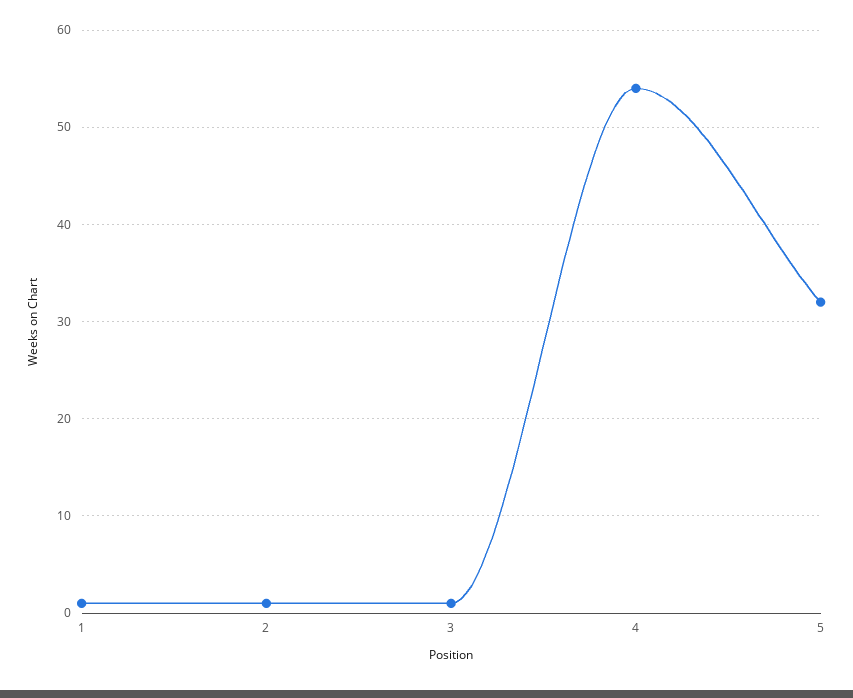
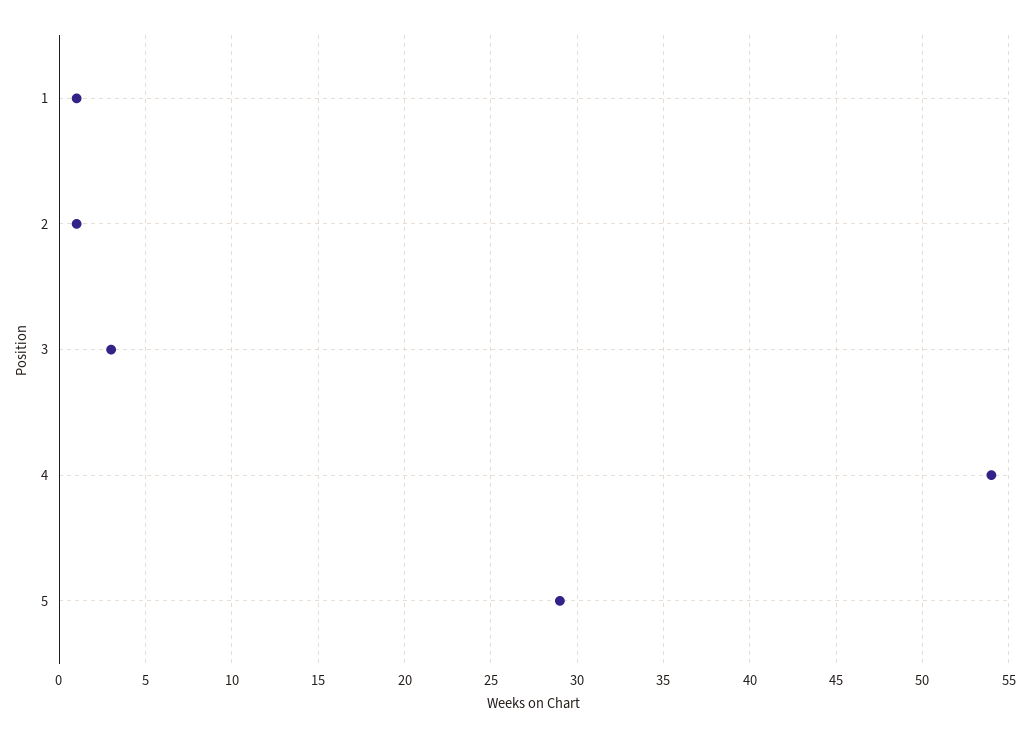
  {
    "1": 1,
    "2": 1,
-   "3": 1,
+   "3": 3,
    "4": 54,
-   "5": 32
+   "5": 29
  }

